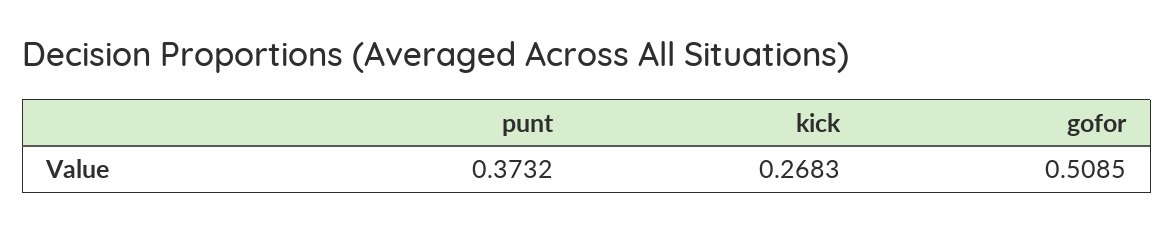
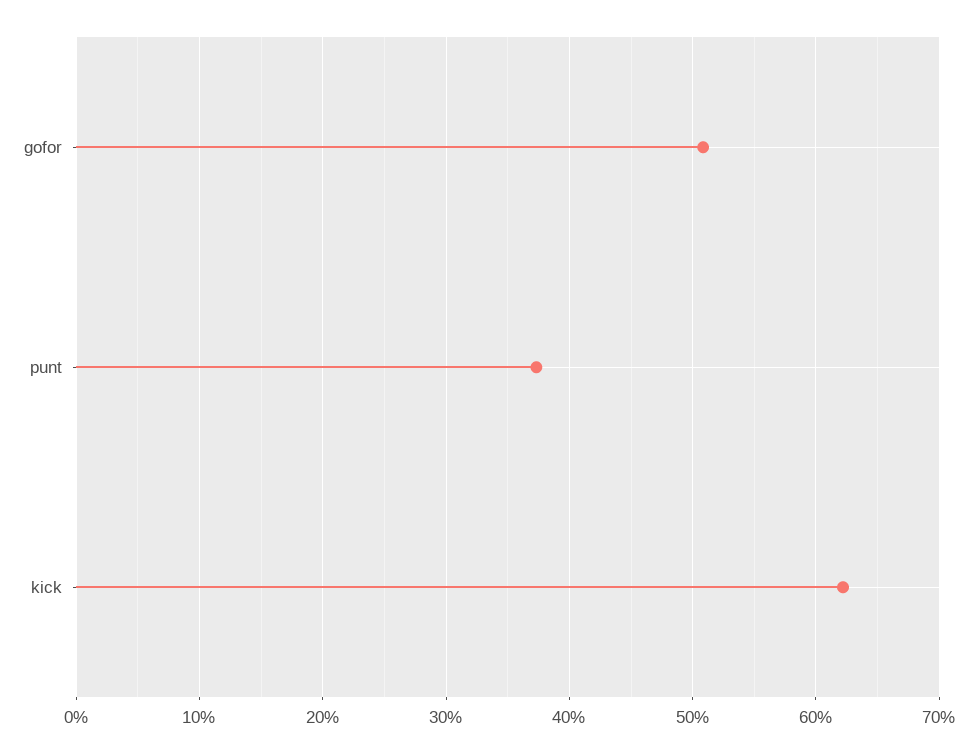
  {
    "punt": 0.3732,
-   "kick": 0.2683,
+   "kick": 0.62,
    "gofor": 0.5085
  }

